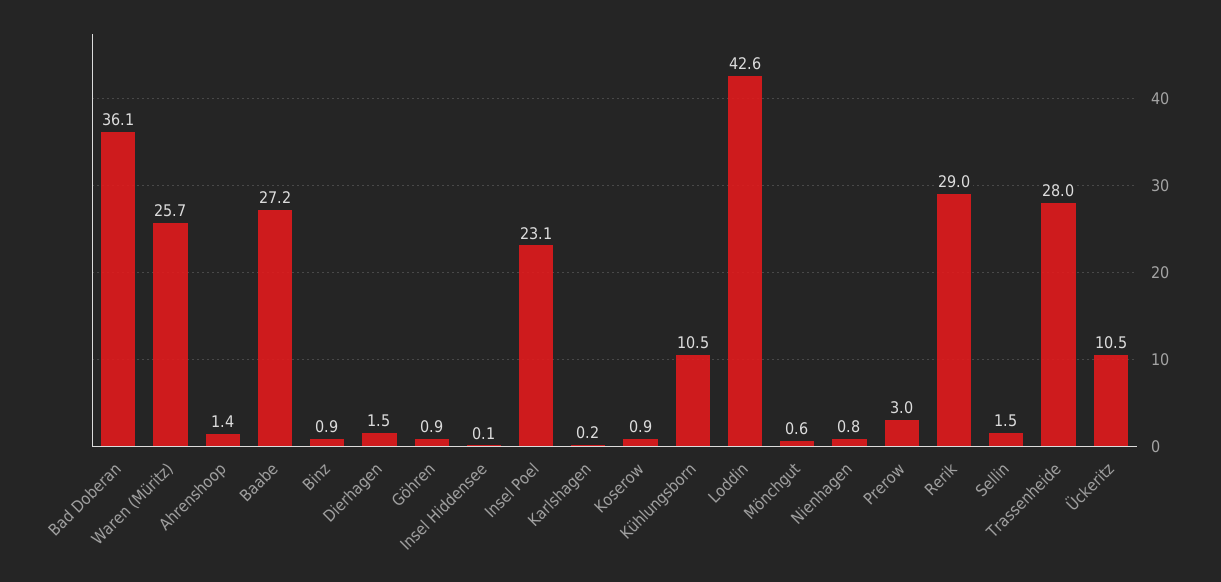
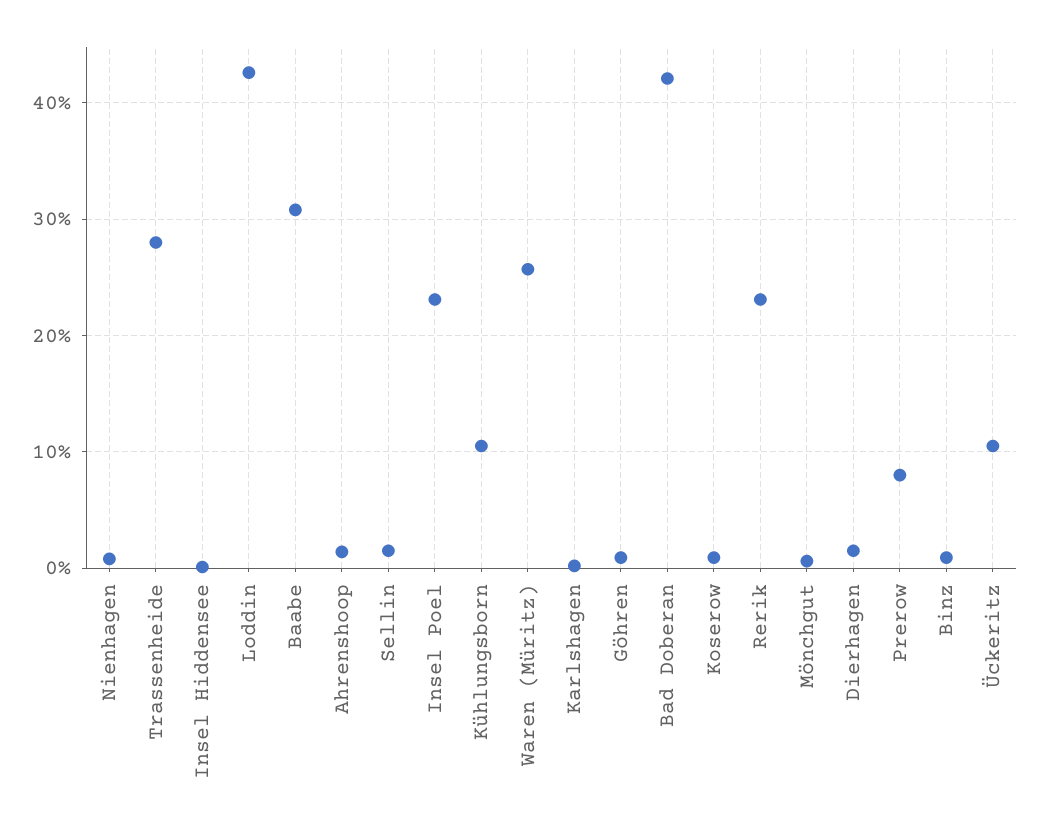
  {
-   "Bad Doberan": 36.1,
+   "Bad Doberan": 42,
    "Waren (Müritz)": 25.7,
    "Ahrenshoop": 1.4,
-   "Baabe": 27.2,
+   "Baabe": 31,
    "Binz": 0.9,
    "Dierhagen": 1.5,
    "Göhren": 0.9,
    "Insel Hiddensee": 0.1,
    "Insel Poel": 23.1,
    "Karlshagen": 0.2,
    "Koserow": 0.9,
    "Kühlungsborn": 10.5,
    "Loddin": 42.6,
    "Mönchgut": 0.6,
    "Nienhagen": 0.8,
-   "Prerow": 3,
+   "Prerow": 8,
-   "Rerik": 29,
+   "Rerik": 23,
    "Sellin": 1.5,
    "Trassenheide": 28,
    "Ückeritz": 10.5
  }

